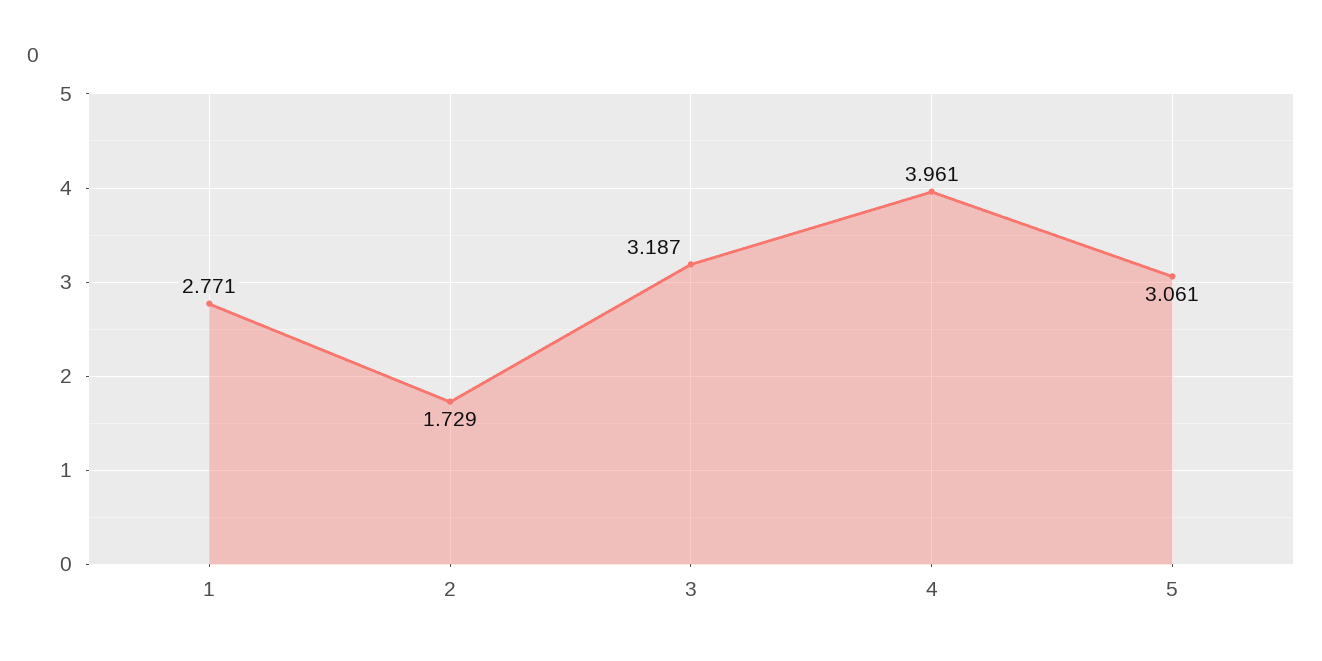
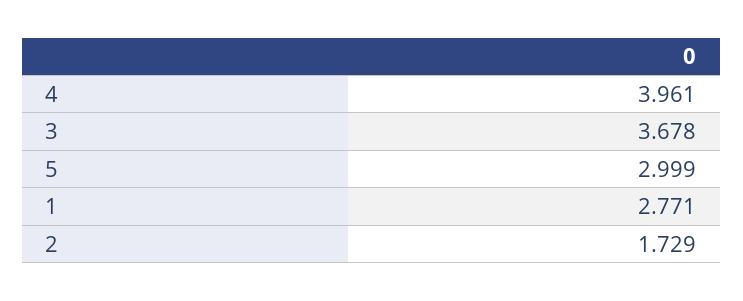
  {
    "1": 2.771,
    "2": 1.729,
-   "3": 3.187,
+   "3": 3.678,
    "4": 3.961,
-   "5": 3.061
+   "5": 2.999
  }

